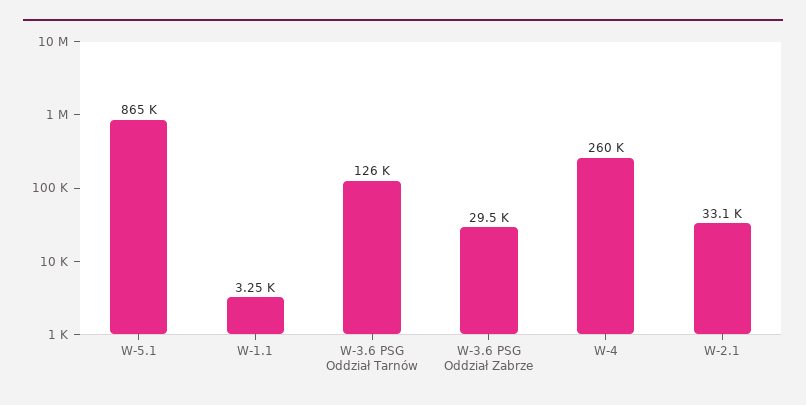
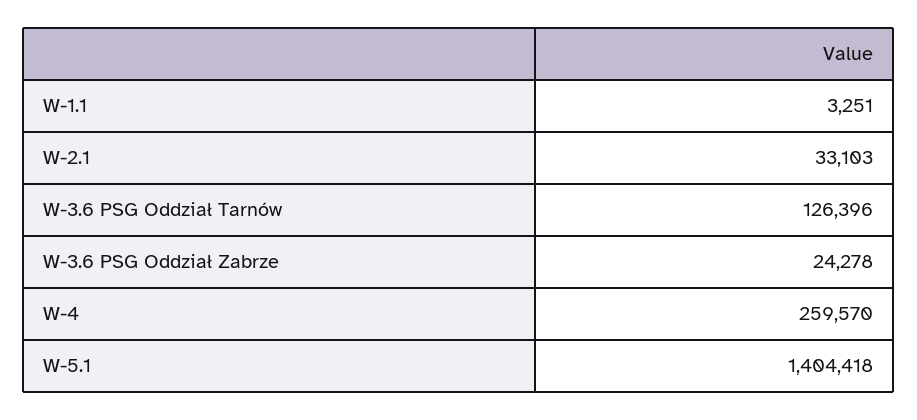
  {
-   "W-5.1": 865000,
+   "W-5.1": 1404418,
    "W-1.1": 3251,
    "W-3.6 PSG Oddział Tarnów": 126396,
-   "W-3.6 PSG Oddział Zabrze": 29500,
+   "W-3.6 PSG Oddział Zabrze": 24278,
    "W-4": 259570,
    "W-2.1": 33103
  }

